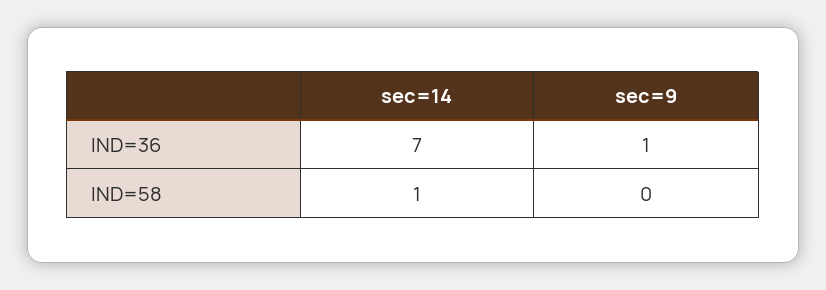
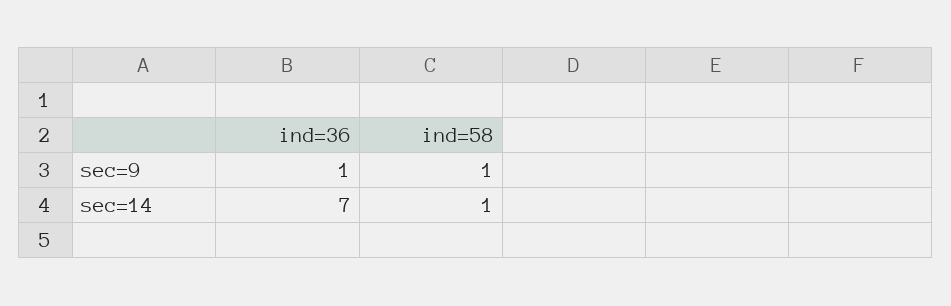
  {
    "sec=14": {
      "IND=36": 7,
      "IND=58": 1
    },
    "sec=9": {
      "IND=36": 1,
-     "IND=58": 0
+     "IND=58": 1
    }
  }

